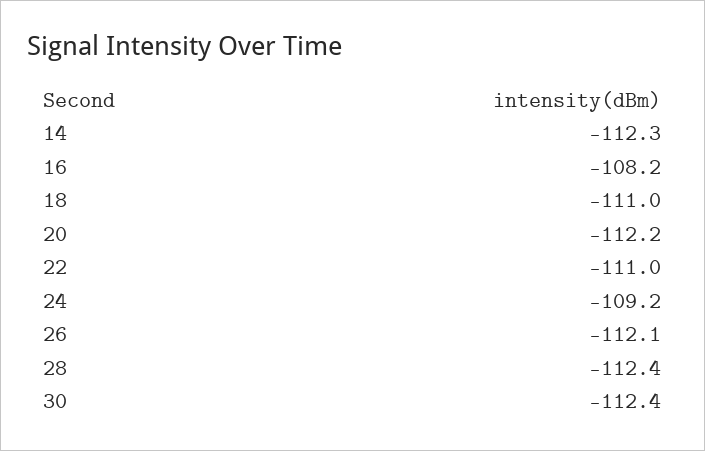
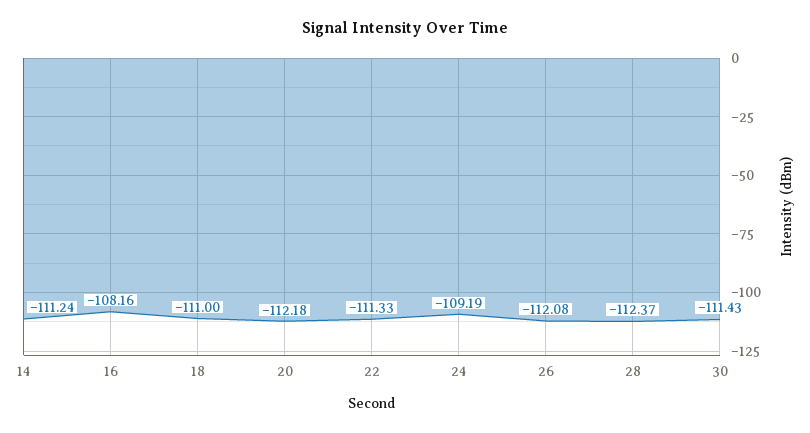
  {
-   "14": -112.3,
+   "14": -111.24,
    "16": -108.16,
    "18": -111,
    "20": -112.18,
-   "22": -111,
+   "22": -111.33,
    "24": -109.19,
    "26": -112.08,
    "28": -112.37,
-   "30": -112.4
+   "30": -111.43
  }

